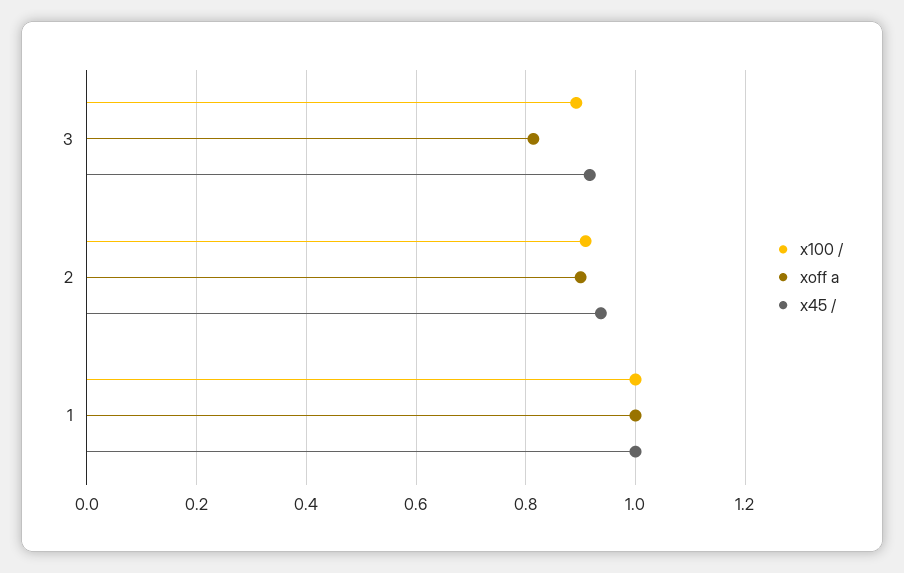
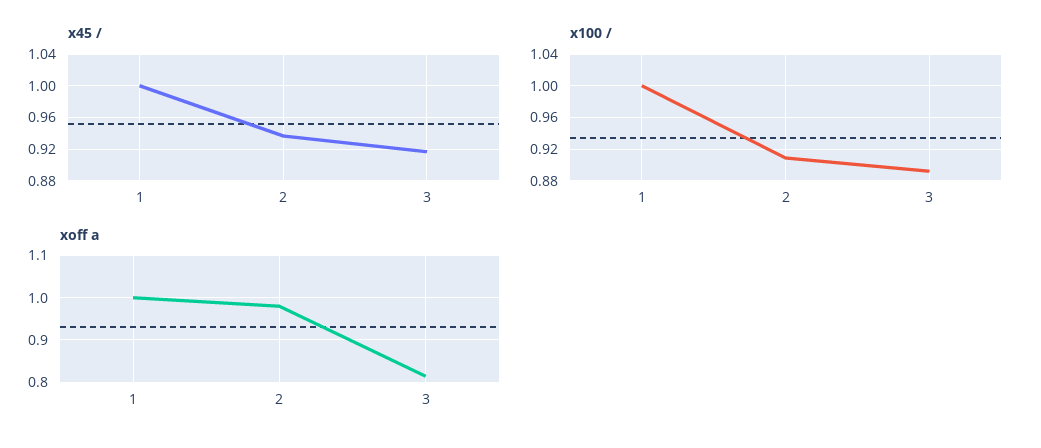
  {
    "x100 /": {
      "3": 0.89,
      "2": 0.91,
      "1": 1
    },
    "xoff a": {
      "3": 0.82,
-     "2": 0.9,
+     "2": 0.98,
      "1": 1
    },
    "x45 /": {
      "3": 0.92,
      "2": 0.94,
      "1": 1
    }
  }

